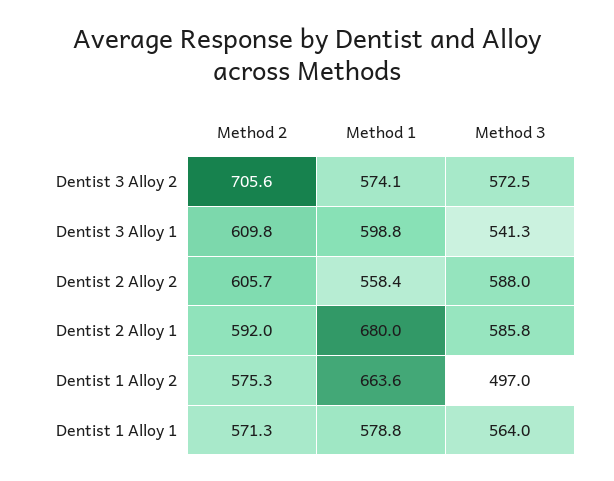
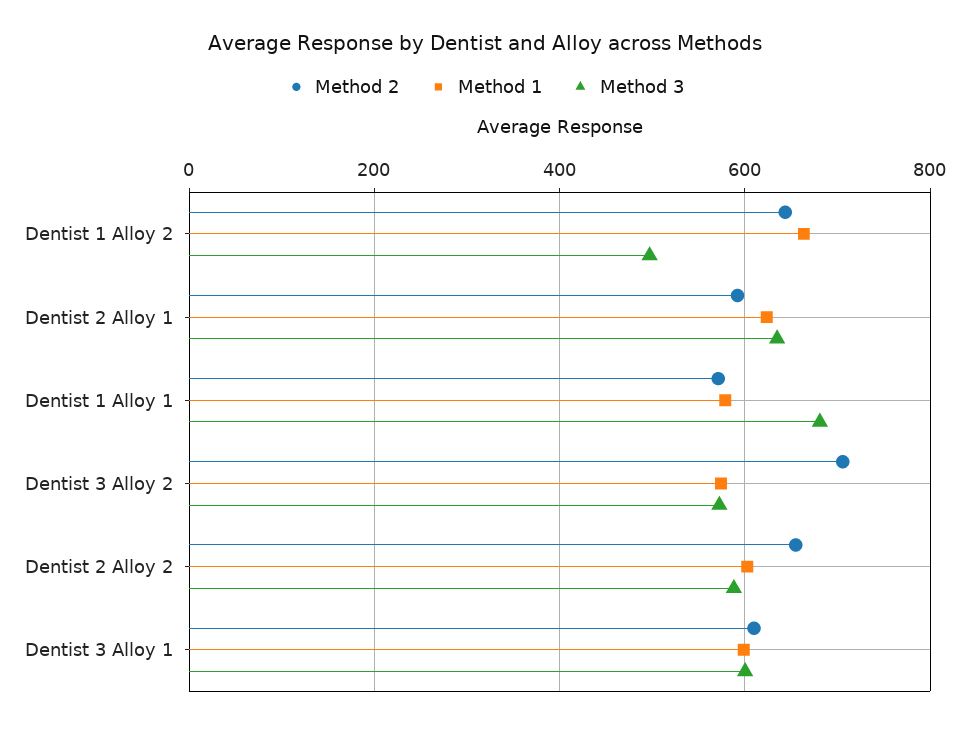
  {
    "Method 2": {
      "Dentist 3 Alloy 2": 705.6,
      "Dentist 3 Alloy 1": 609.8,
-     "Dentist 2 Alloy 2": 605.7,
+     "Dentist 2 Alloy 2": 660,
      "Dentist 2 Alloy 1": 592,
-     "Dentist 1 Alloy 2": 575.3,
+     "Dentist 1 Alloy 2": 640,
      "Dentist 1 Alloy 1": 571.3
    },
    "Method 1": {
      "Dentist 3 Alloy 2": 574.1,
      "Dentist 3 Alloy 1": 598.8,
-     "Dentist 2 Alloy 2": 558.4,
+     "Dentist 2 Alloy 2": 600,
-     "Dentist 2 Alloy 1": 680,
+     "Dentist 2 Alloy 1": 620,
      "Dentist 1 Alloy 2": 663.6,
      "Dentist 1 Alloy 1": 578.8
    },
    "Method 3": {
      "Dentist 3 Alloy 2": 572.5,
-     "Dentist 3 Alloy 1": 541.3,
+     "Dentist 3 Alloy 1": 600,
      "Dentist 2 Alloy 2": 588,
-     "Dentist 2 Alloy 1": 585.8,
+     "Dentist 2 Alloy 1": 640,
      "Dentist 1 Alloy 2": 497,
-     "Dentist 1 Alloy 1": 564
+     "Dentist 1 Alloy 1": 680
    }
  }

